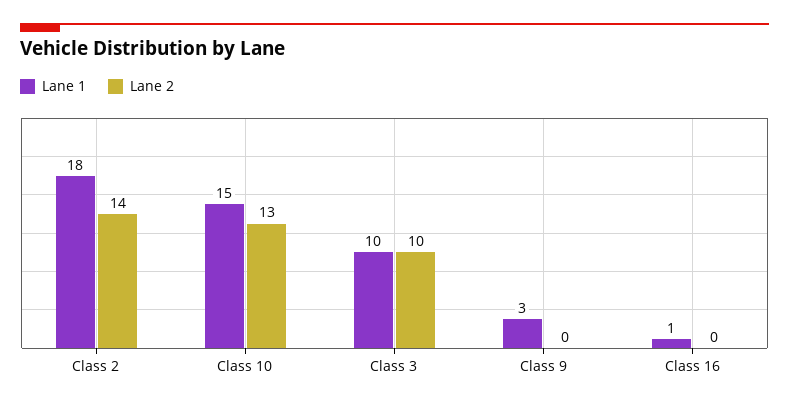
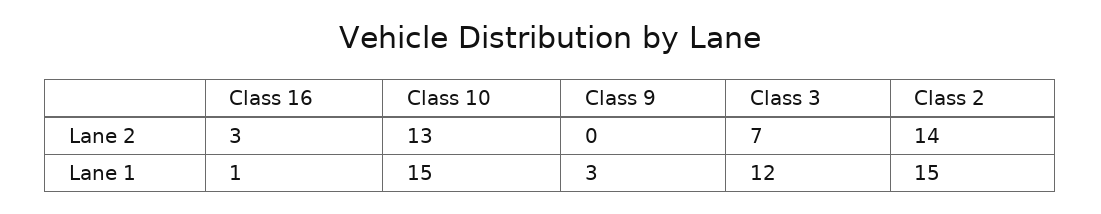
  {
    "Lane 1": {
-     "Class 2": 18,
+     "Class 2": 15,
      "Class 10": 15,
-     "Class 3": 10,
+     "Class 3": 12,
      "Class 9": 3,
      "Class 16": 1
    },
    "Lane 2": {
      "Class 2": 14,
      "Class 10": 13,
-     "Class 3": 10,
+     "Class 3": 7,
      "Class 9": 0,
-     "Class 16": 0
+     "Class 16": 3
    }
  }

